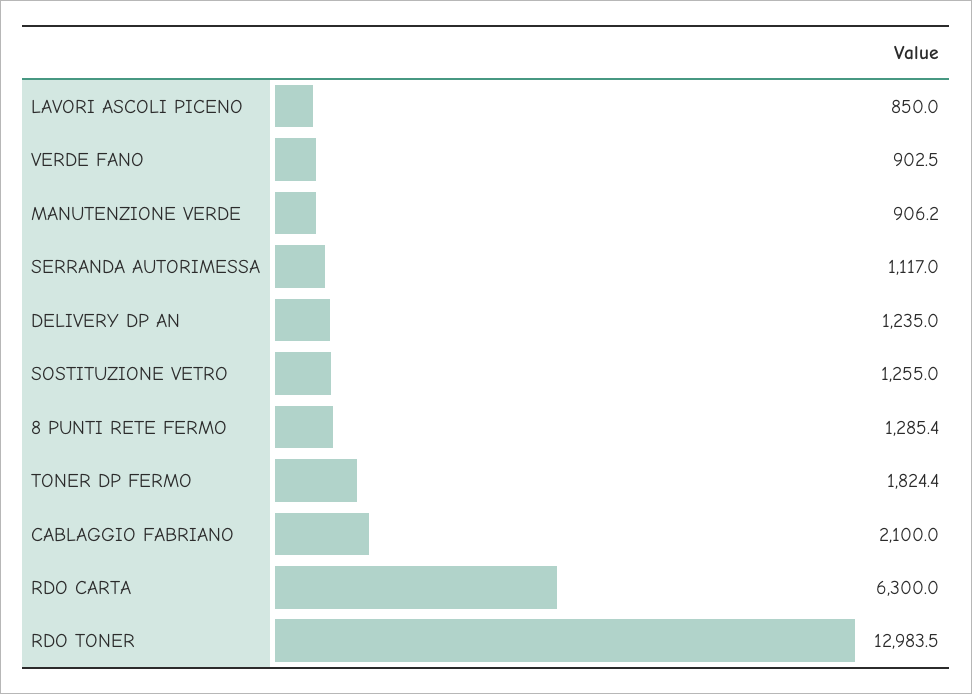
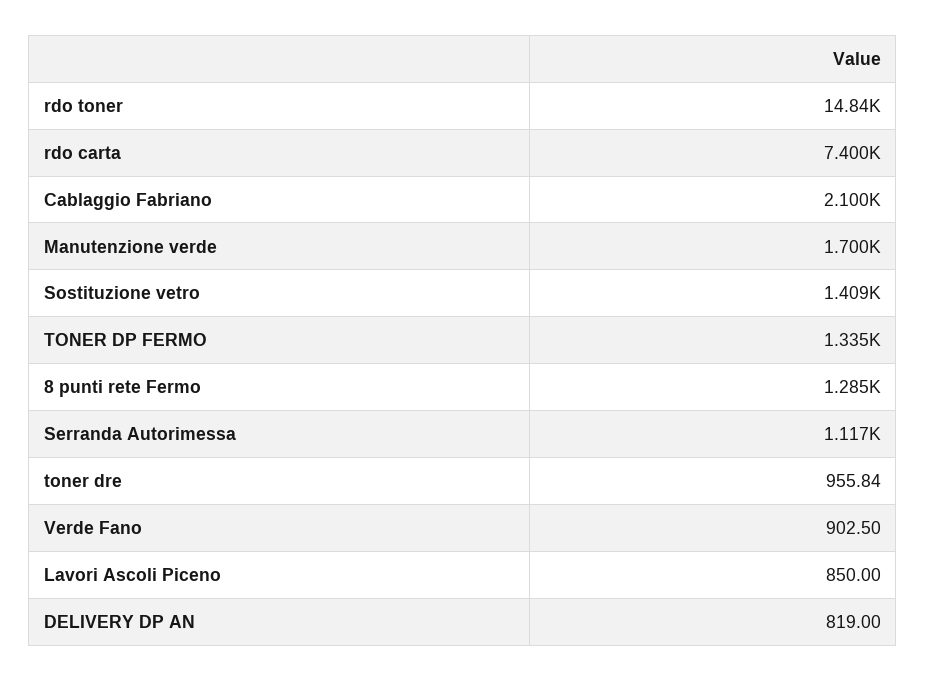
  {
    "LAVORI ASCOLI PICENO": 850,
    "VERDE FANO": 902.5,
-   "MANUTENZIONE VERDE": 906.2,
+   "MANUTENZIONE VERDE": 1700,
    "SERRANDA AUTORIMESSA": 1117,
-   "DELIVERY DP AN": 1235,
+   "DELIVERY DP AN": 819,
-   "SOSTITUZIONE VETRO": 1255,
+   "SOSTITUZIONE VETRO": 1409,
    "8 PUNTI RETE FERMO": 1285.4,
-   "TONER DP FERMO": 1824.4,
+   "TONER DP FERMO": 1335,
    "CABLAGGIO FABRIANO": 2100,
-   "RDO CARTA": 6300,
+   "RDO CARTA": 7400,
-   "RDO TONER": 12983.5
+   "RDO TONER": 14840,
+   "toner dre": 955.84
  }

